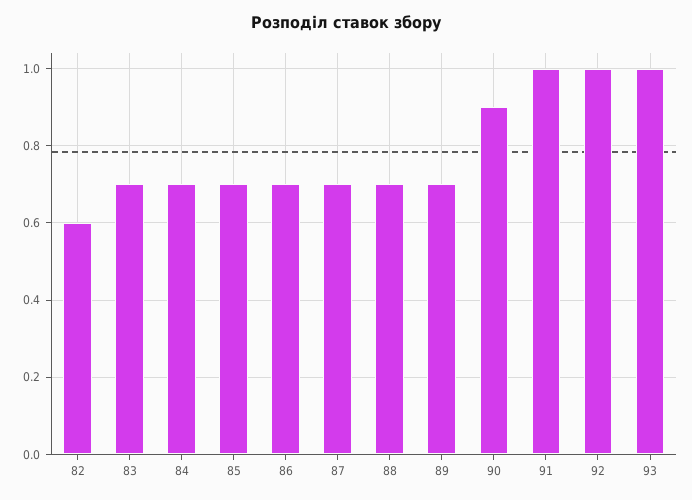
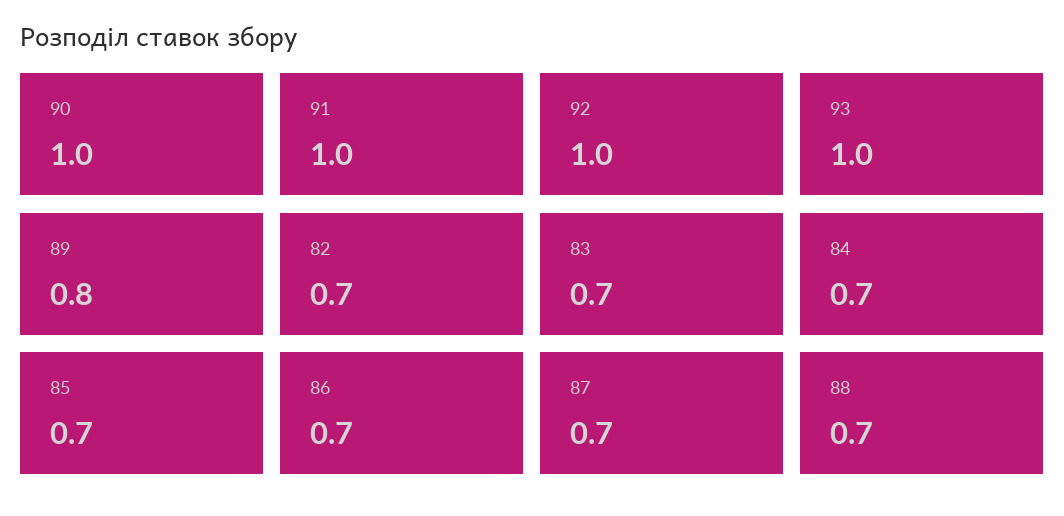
  {
-   "82": 0.6,
+   "82": 0.7,
    "83": 0.7,
    "84": 0.7,
    "85": 0.7,
    "86": 0.7,
    "87": 0.7,
    "88": 0.7,
-   "89": 0.7,
+   "89": 0.8,
-   "90": 0.9,
+   "90": 1,
    "91": 1,
    "92": 1,
    "93": 1
  }

